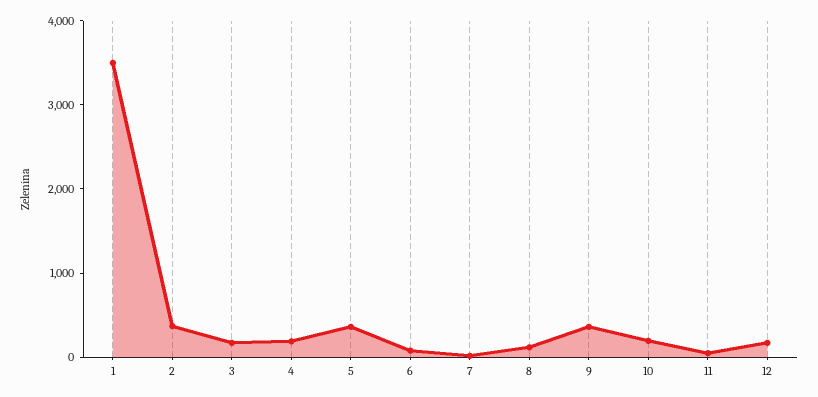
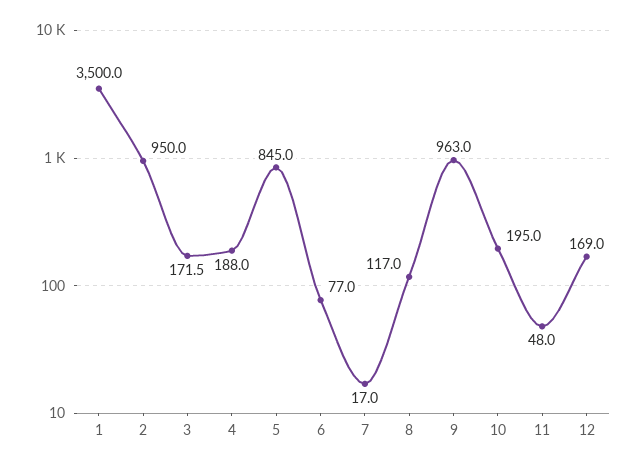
  {
    "1": 3500,
-   "2": 400,
+   "2": 950,
    "3": 171.5,
    "4": 188,
-   "5": 400,
+   "5": 845,
    "6": 77,
    "7": 17,
    "8": 117,
-   "9": 400,
+   "9": 963,
    "10": 195,
    "11": 48,
    "12": 169
  }

